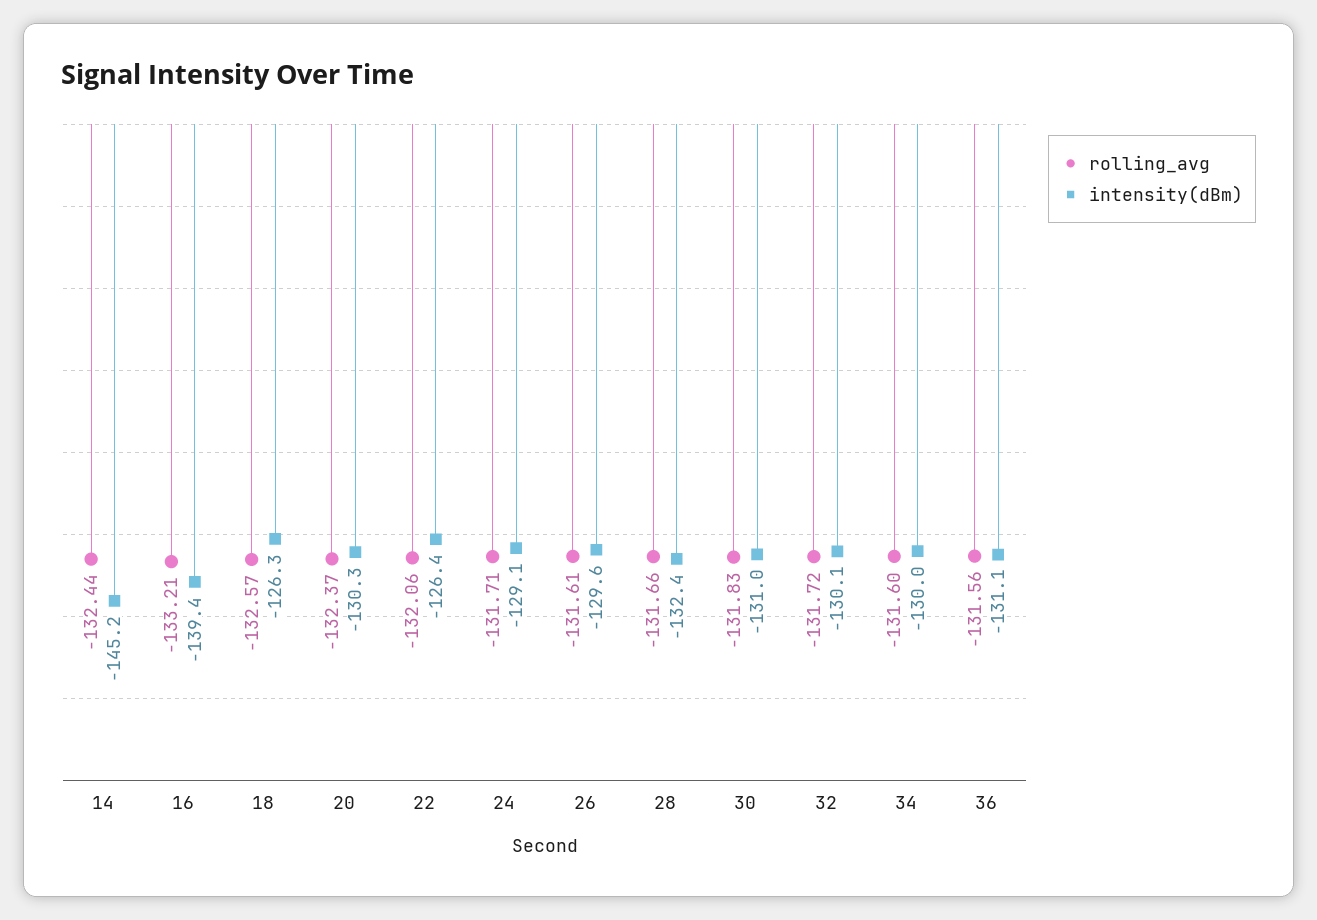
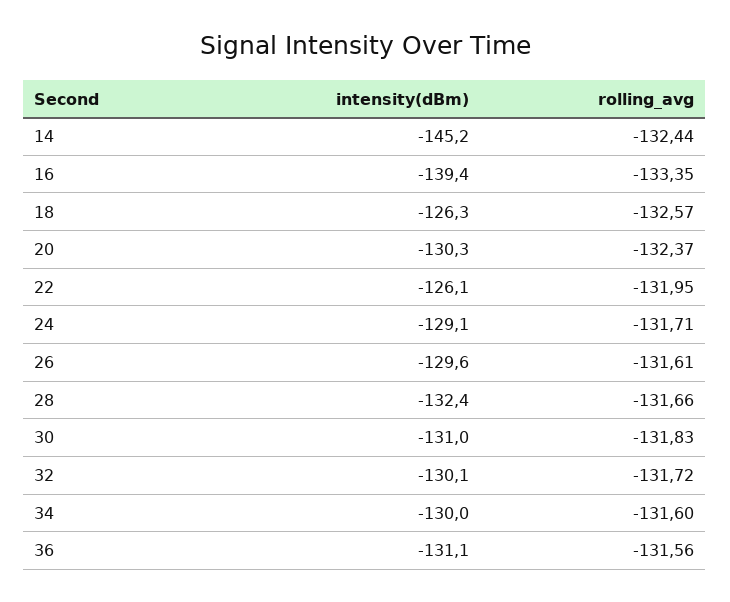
  {
    "rolling_avg": {
      "14": -132.44,
-     "16": -133.21,
+     "16": -133.35,
      "18": -132.57,
      "20": -132.37,
-     "22": -132.06,
+     "22": -131.95,
      "24": -131.71,
      "26": -131.61,
      "28": -131.66,
      "30": -131.83,
      "32": -131.72,
      "34": -131.6,
      "36": -131.56
    },
    "intensity(dBm)": {
      "14": -145.2,
      "16": -139.4,
      "18": -126.3,
      "20": -130.3,
-     "22": -126.4,
+     "22": -126.1,
      "24": -129.1,
      "26": -129.6,
      "28": -132.4,
      "30": -131,
      "32": -130.1,
      "34": -130,
      "36": -131.1
    }
  }

